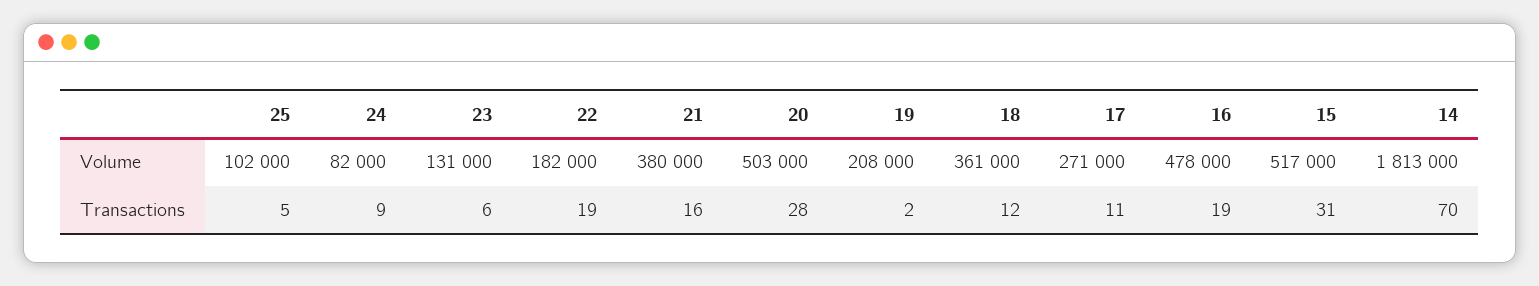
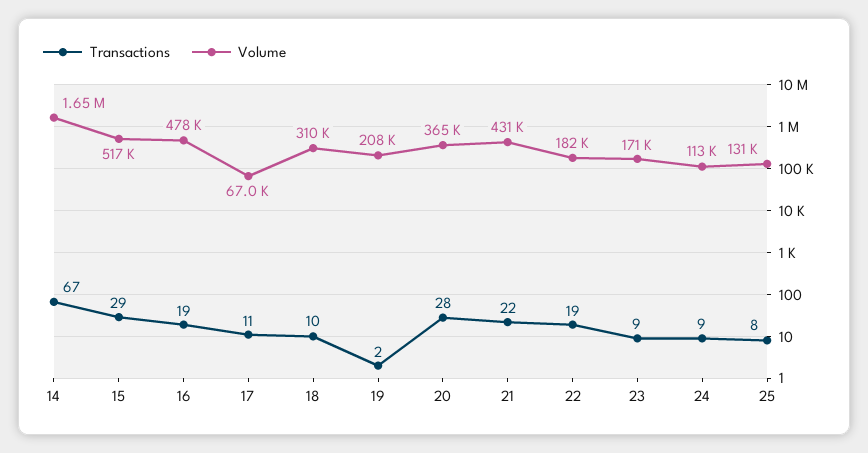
  {
    "Volume": {
-     "25": 102000,
+     "25": 131000,
-     "24": 82000,
+     "24": 113000,
-     "23": 131000,
+     "23": 171000,
      "22": 182000,
-     "21": 380000,
+     "21": 431000,
-     "20": 503000,
+     "20": 365000,
      "19": 208000,
-     "18": 361000,
+     "18": 310000,
-     "17": 271000,
+     "17": 67000,
      "16": 478000,
      "15": 517000,
-     "14": 1813000
+     "14": 1650000
    },
    "Transactions": {
-     "25": 5,
+     "25": 8,
      "24": 9,
-     "23": 6,
+     "23": 9,
      "22": 19,
-     "21": 16,
+     "21": 22,
      "20": 28,
      "19": 2,
-     "18": 12,
+     "18": 10,
      "17": 11,
      "16": 19,
-     "15": 31,
+     "15": 29,
-     "14": 70
+     "14": 67
    }
  }

